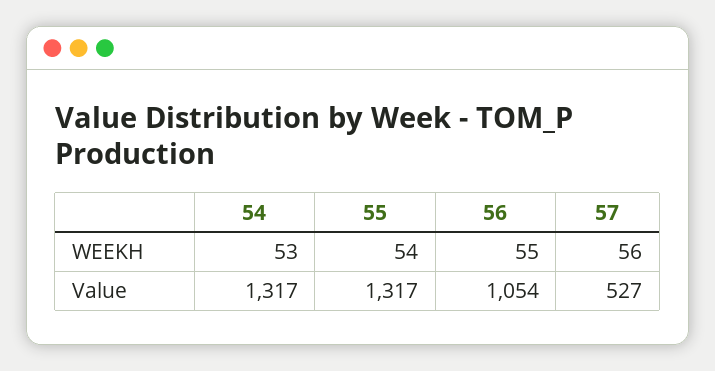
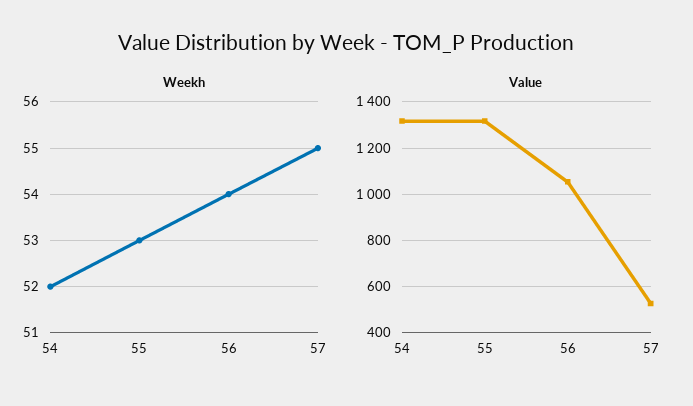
  {
    "WEEKH": {
-     "54": 53,
+     "54": 52,
-     "55": 54,
+     "55": 53,
-     "56": 55,
+     "56": 54,
-     "57": 56
+     "57": 55
    },
    "Value": {
      "54": 1317,
      "55": 1317,
      "56": 1054,
      "57": 527
    }
  }

